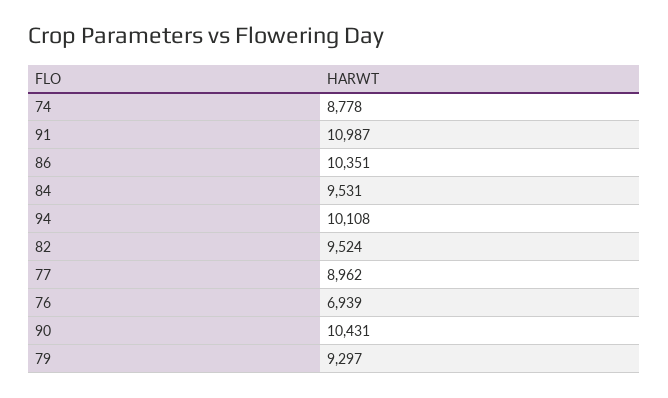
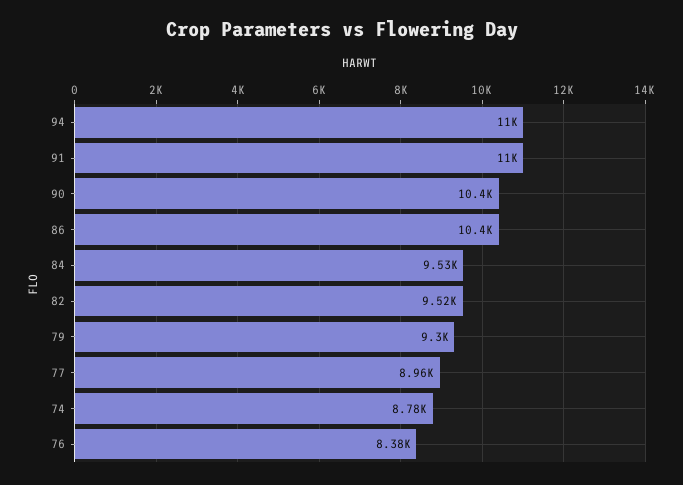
  {
    "74": 8778,
    "91": 10987,
    "86": 10351,
    "84": 9531,
-   "94": 10108,
+   "94": 11000,
    "82": 9524,
    "77": 8962,
-   "76": 6939,
+   "76": 8380,
    "90": 10431,
    "79": 9297
  }

